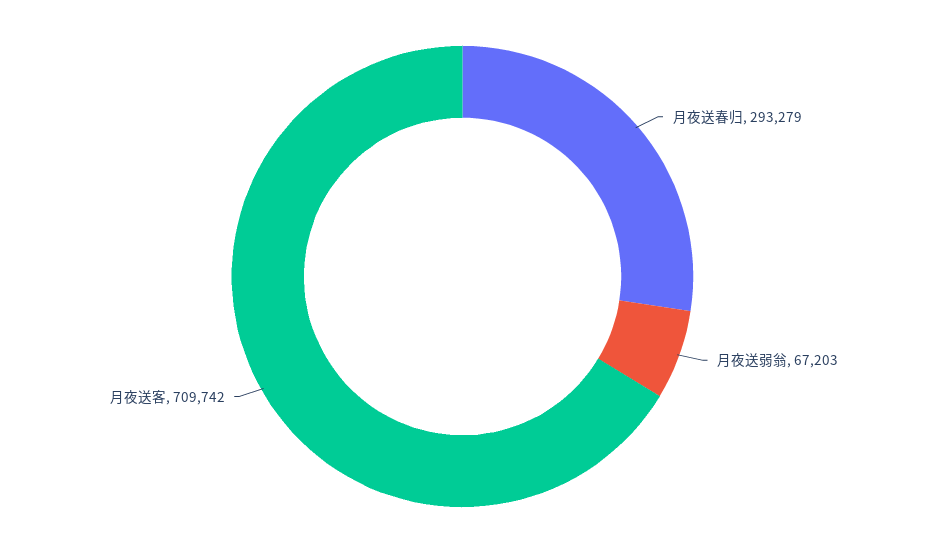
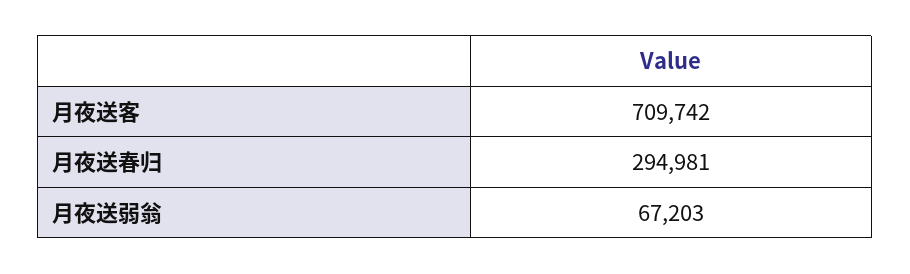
  {
-   "月夜送春归": 293279,
+   "月夜送春归": 294981,
    "月夜送弱翁": 67203,
    "月夜送客": 709742
  }

